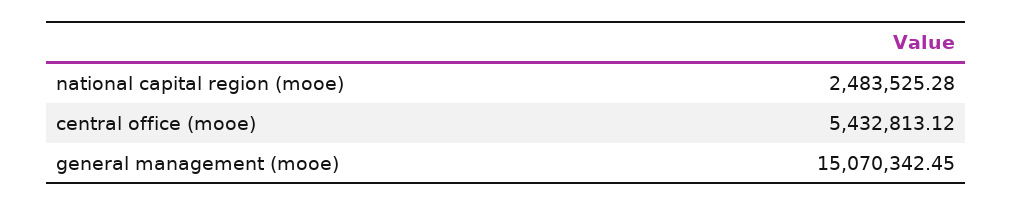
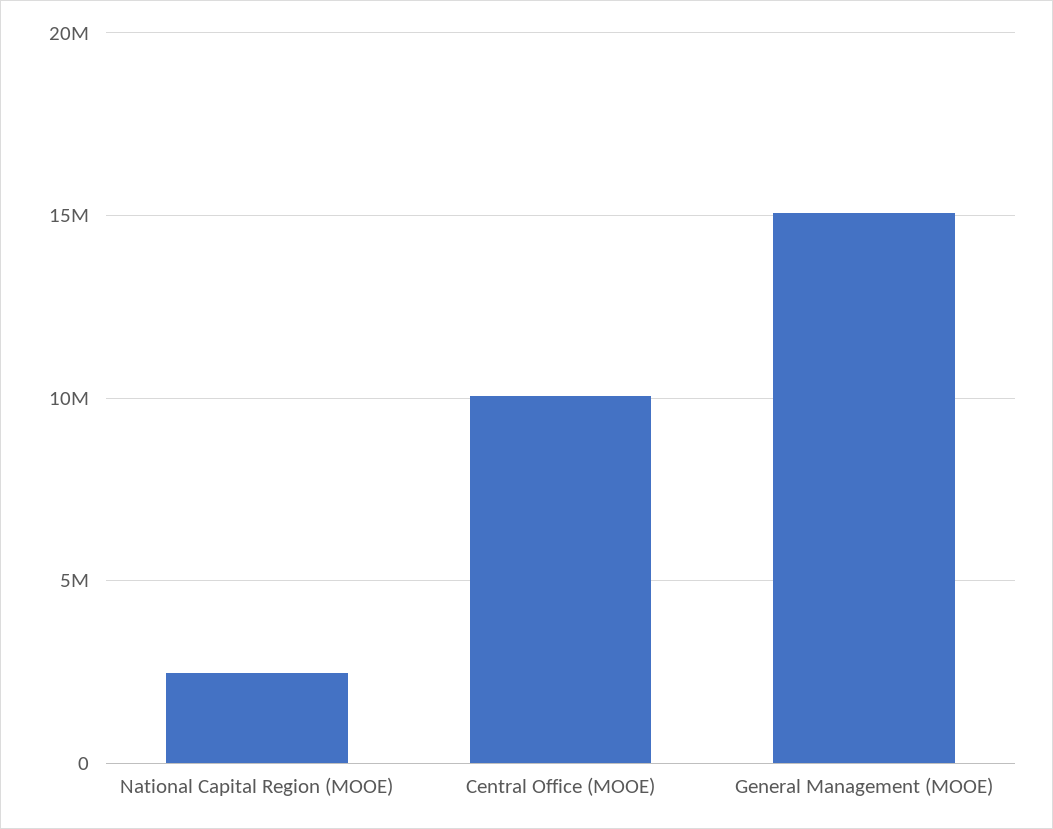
  {
    "national capital region (mooe)": 2483525.28,
-   "central office (mooe)": 5432813.12,
+   "central office (mooe)": 10000000,
    "general management (mooe)": 15070342.45
  }

